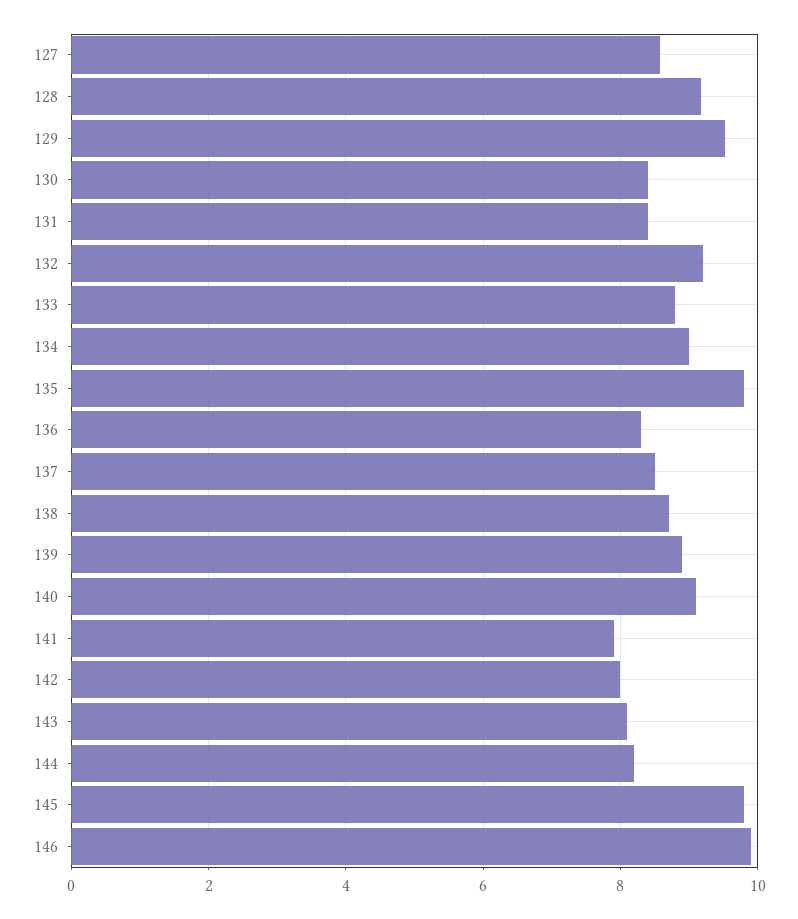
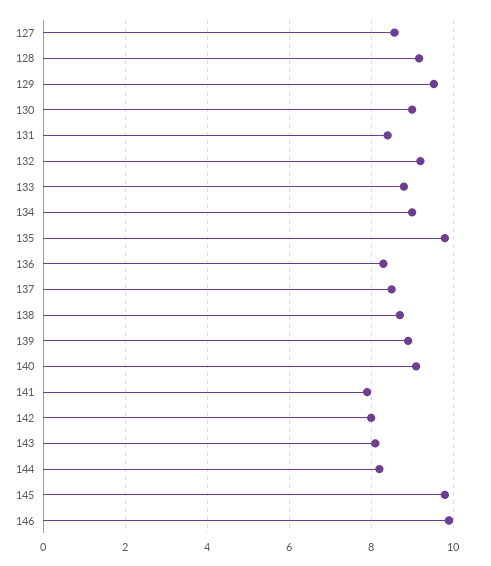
  {
    "127": 8.6,
    "128": 9.2,
    "129": 9.6,
-   "130": 8.4,
+   "130": 9,
    "131": 8.4,
    "132": 9.2,
    "133": 8.8,
    "134": 9,
    "135": 9.8,
    "136": 8.4,
    "137": 8.6,
    "138": 8.8,
    "139": 9,
    "140": 9.2,
    "141": 8,
    "142": 8,
    "143": 8.2,
    "144": 8.2,
    "145": 9.8,
    "146": 10
  }

